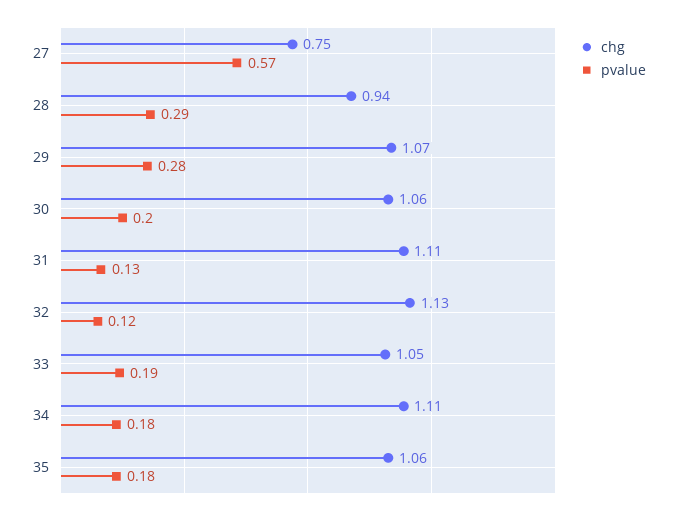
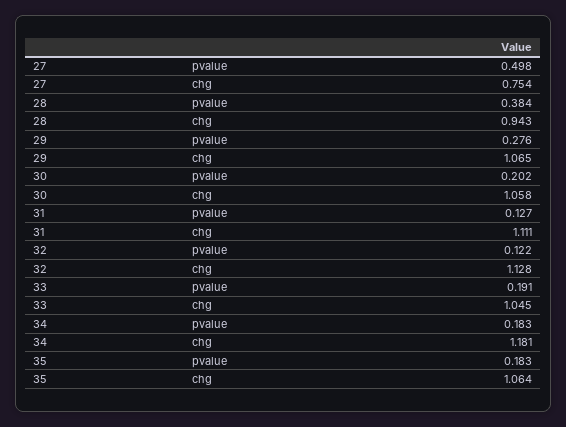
  {
    "chg": {
      "27": 0.754,
      "28": 0.943,
      "29": 1.065,
      "30": 1.058,
      "31": 1.111,
      "32": 1.128,
      "33": 1.045,
-     "34": 1.11,
+     "34": 1.181,
      "35": 1.064
    },
    "pvalue": {
-     "27": 0.57,
+     "27": 0.498,
-     "28": 0.29,
+     "28": 0.384,
      "29": 0.276,
      "30": 0.202,
      "31": 0.127,
      "32": 0.122,
      "33": 0.191,
      "34": 0.183,
      "35": 0.183
    }
  }

